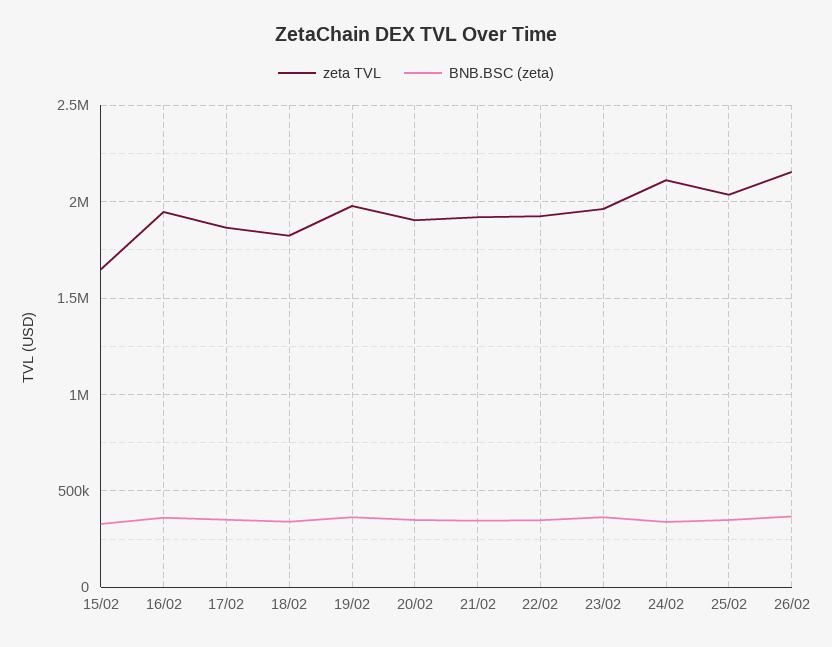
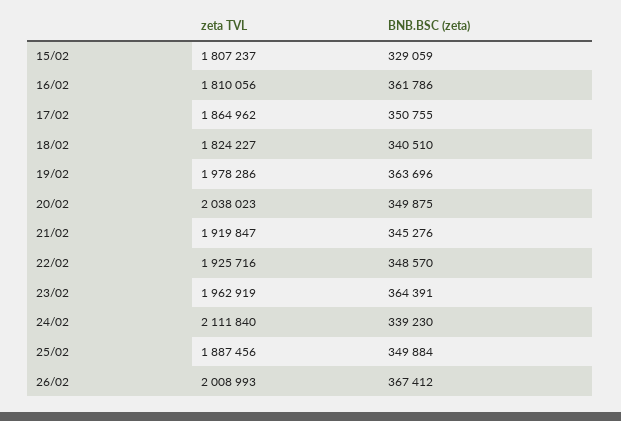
  {
    "zeta TVL": {
-     "15/02": 1650000,
+     "15/02": 1807237,
-     "16/02": 1950000,
+     "16/02": 1810056,
      "17/02": 1864962,
      "18/02": 1824227,
      "19/02": 1978286,
-     "20/02": 1900000,
+     "20/02": 2038023,
      "21/02": 1919847,
      "22/02": 1925716,
      "23/02": 1962919,
      "24/02": 2111840,
-     "25/02": 2050000,
+     "25/02": 1887456,
-     "26/02": 2150000
+     "26/02": 2008993
    },
    "BNB.BSC (zeta)": {
      "15/02": 329059,
      "16/02": 361786,
      "17/02": 350755,
      "18/02": 340510,
      "19/02": 363696,
      "20/02": 349875,
      "21/02": 345276,
      "22/02": 348570,
      "23/02": 364391,
      "24/02": 339230,
      "25/02": 349884,
      "26/02": 367412
    }
  }

